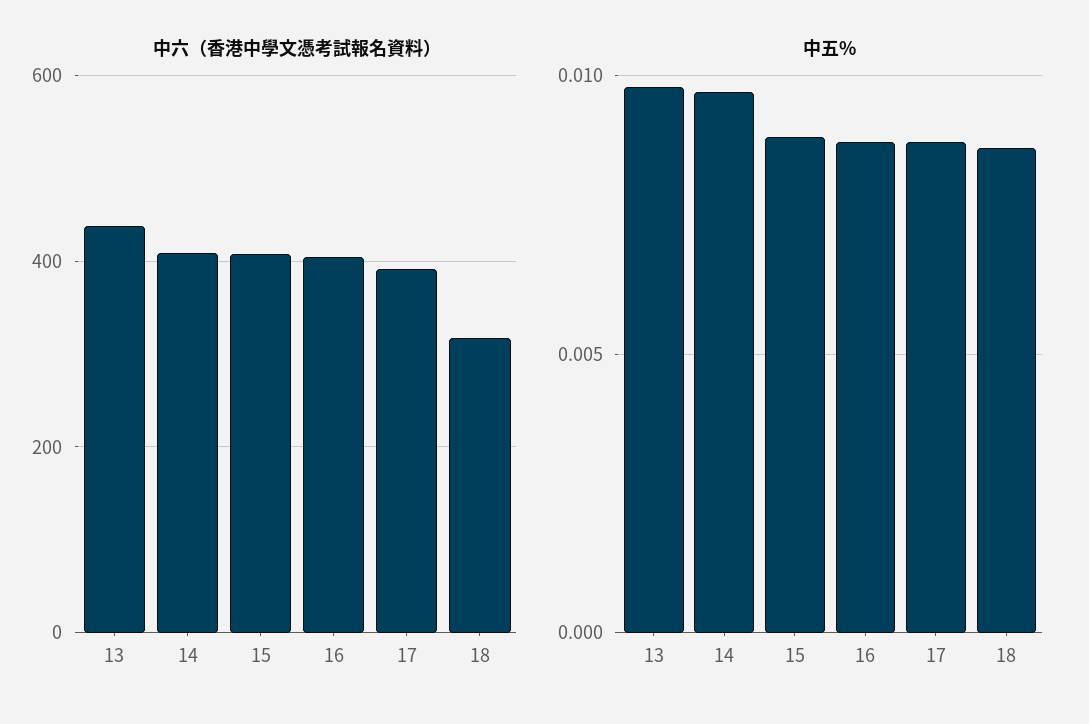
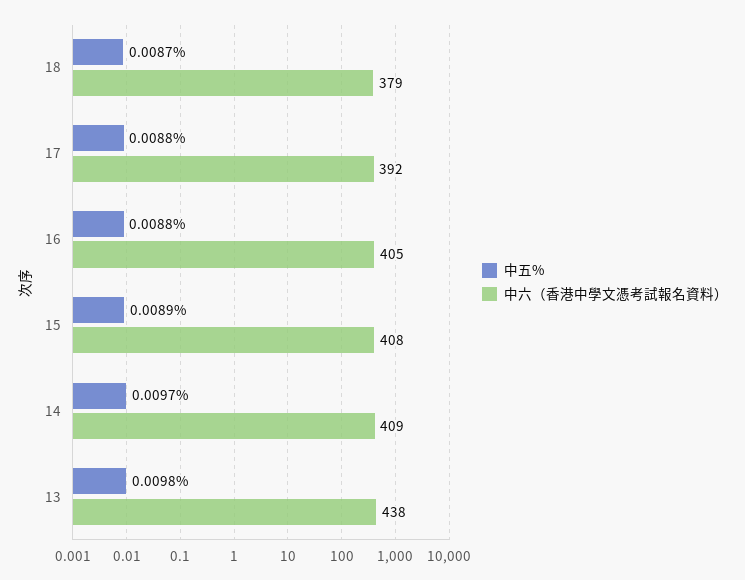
  {
    "中六（香港中學文憑考試報名資料）": {
      "13": 438,
      "14": 409,
      "15": 408,
      "16": 405,
      "17": 392,
-     "18": 320
+     "18": 379
    },
    "中五%": {
      "13": 0.0098,
      "14": 0.0097,
      "15": 0.0089,
      "16": 0.0088,
      "17": 0.0088,
      "18": 0.0087
    }
  }

